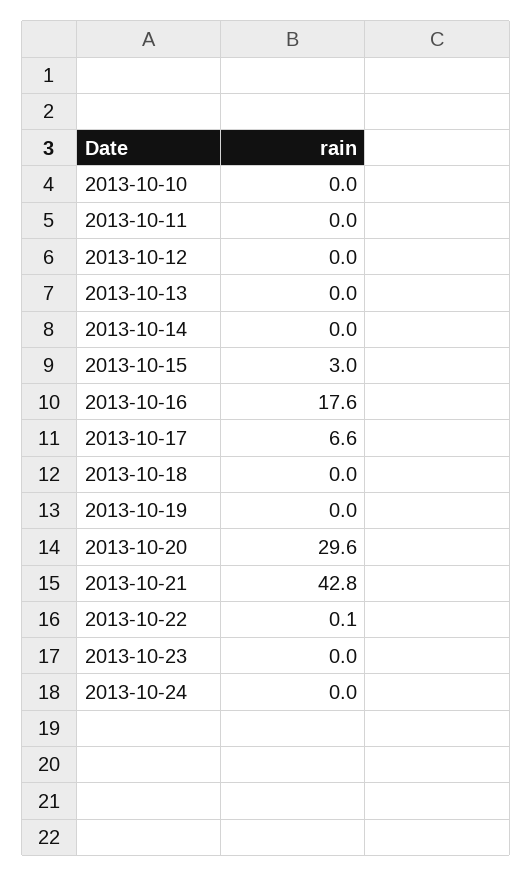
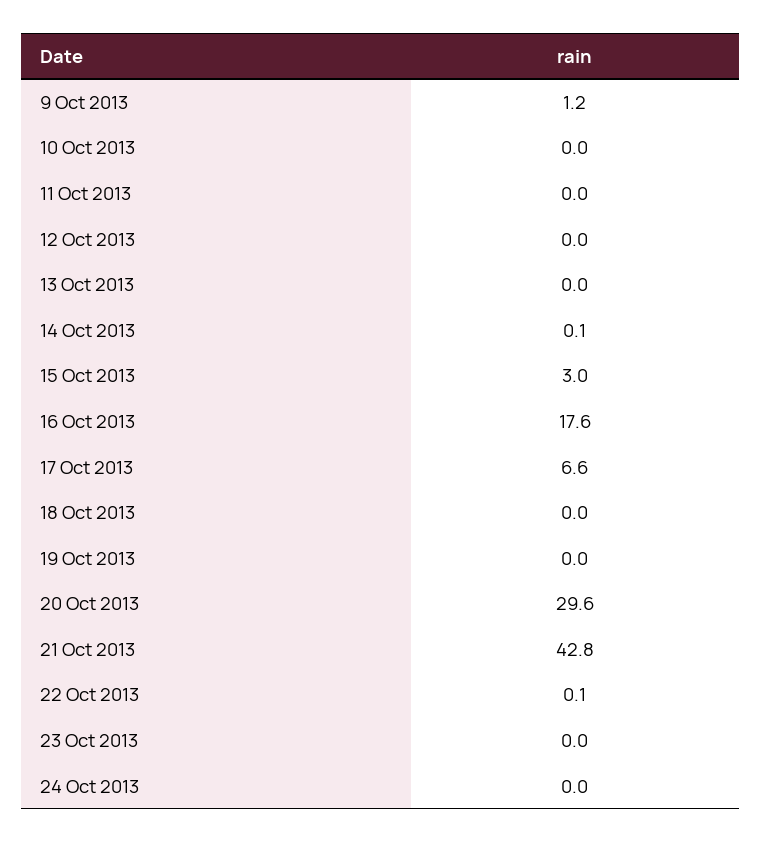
  {
    "2013-10-10": 0,
    "2013-10-11": 0,
    "2013-10-12": 0,
    "2013-10-13": 0,
-   "2013-10-14": 0,
+   "2013-10-14": 0.1,
    "2013-10-15": 3,
    "2013-10-16": 17.6,
    "2013-10-17": 6.6,
    "2013-10-18": 0,
    "2013-10-19": 0,
    "2013-10-20": 29.6,
    "2013-10-21": 42.8,
    "2013-10-22": 0.1,
    "2013-10-23": 0,
-   "2013-10-24": 0
+   "2013-10-24": 0,
+   "9 Oct 2013": 1.2
  }

